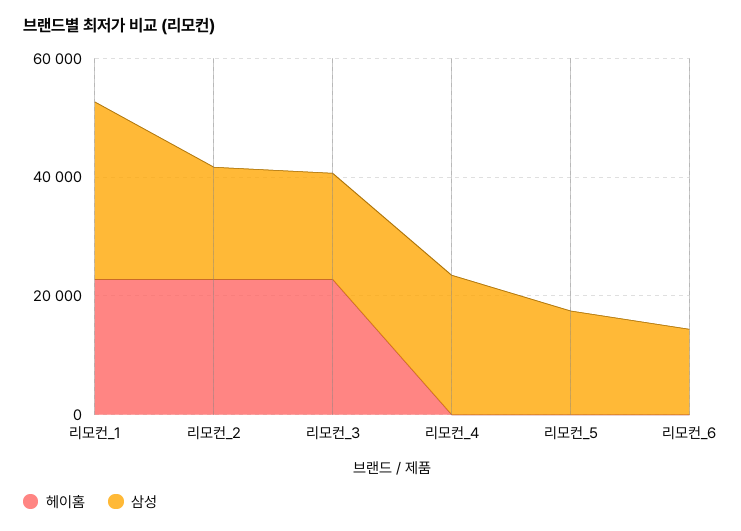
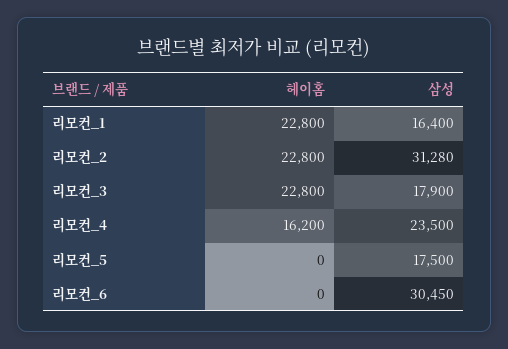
  {
    "헤이홈": {
      "리모컨_1": 22800,
      "리모컨_2": 22800,
      "리모컨_3": 22800,
-     "리모컨_4": 0,
+     "리모컨_4": 16200,
      "리모컨_5": 0,
      "리모컨_6": 0
    },
    "삼성": {
-     "리모컨_1": 30000,
+     "리모컨_1": 16400,
-     "리모컨_2": 20000,
+     "리모컨_2": 31280,
      "리모컨_3": 17900,
      "리모컨_4": 23500,
      "리모컨_5": 17500,
-     "리모컨_6": 15000
+     "리모컨_6": 30450
    }
  }

